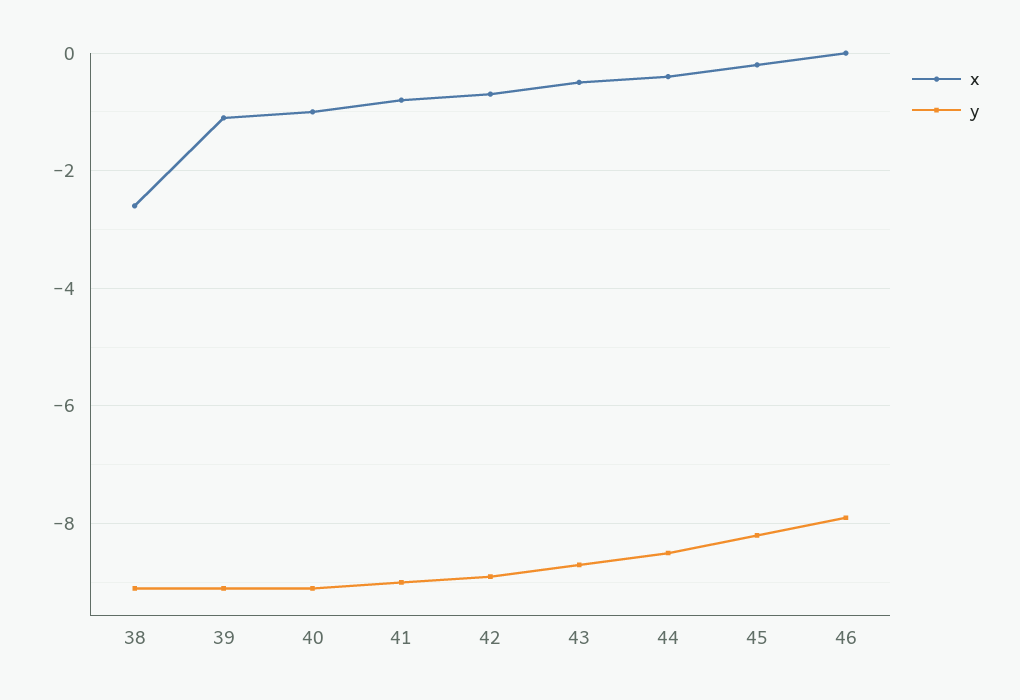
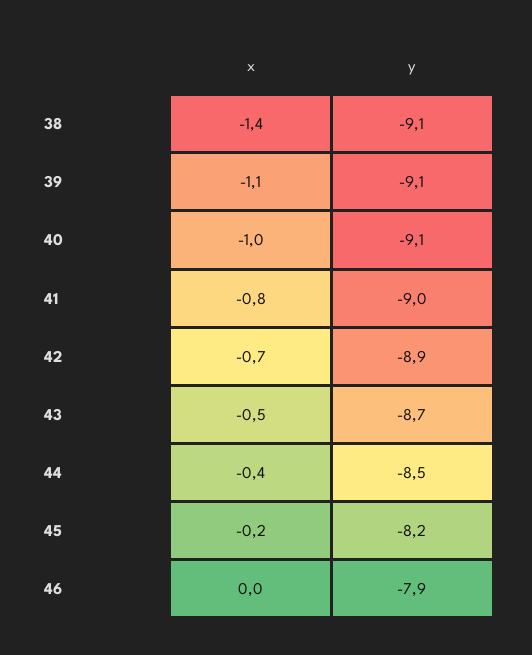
  {
    "x": {
-     "38": -2.5,
+     "38": -1.4,
      "39": -1.1,
      "40": -1,
      "41": -0.8,
      "42": -0.7,
      "43": -0.5,
      "44": -0.4,
      "45": -0.2,
      "46": 0
    },
    "y": {
      "38": -9.1,
      "39": -9.1,
      "40": -9.1,
      "41": -9,
      "42": -8.9,
      "43": -8.7,
      "44": -8.5,
      "45": -8.2,
      "46": -7.9
    }
  }

